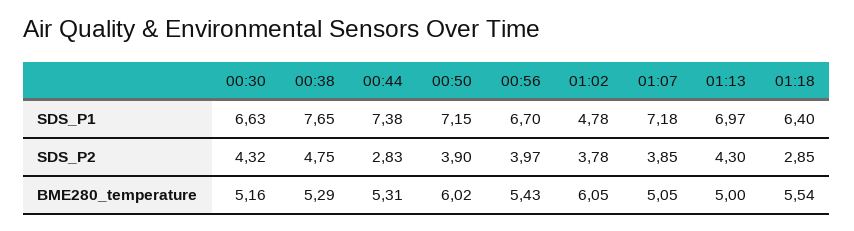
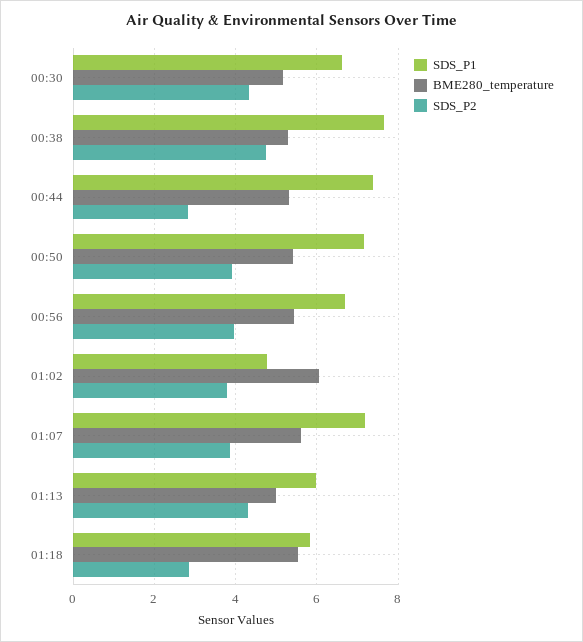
  {
    "SDS_P1": {
      "00:30": 6.63,
      "00:38": 7.65,
      "00:44": 7.38,
      "00:50": 7.15,
      "00:56": 6.7,
      "01:02": 4.78,
      "01:07": 7.18,
-     "01:13": 6.97,
+     "01:13": 6,
-     "01:18": 6.4
+     "01:18": 5.8
    },
    "SDS_P2": {
      "00:30": 4.32,
      "00:38": 4.75,
      "00:44": 2.83,
      "00:50": 3.9,
      "00:56": 3.97,
      "01:02": 3.78,
      "01:07": 3.85,
      "01:13": 4.3,
      "01:18": 2.85
    },
    "BME280_temperature": {
      "00:30": 5.16,
      "00:38": 5.29,
      "00:44": 5.31,
-     "00:50": 6.02,
+     "00:50": 5.4,
      "00:56": 5.43,
      "01:02": 6.05,
-     "01:07": 5.05,
+     "01:07": 5.6,
      "01:13": 5,
      "01:18": 5.54
    }
  }

